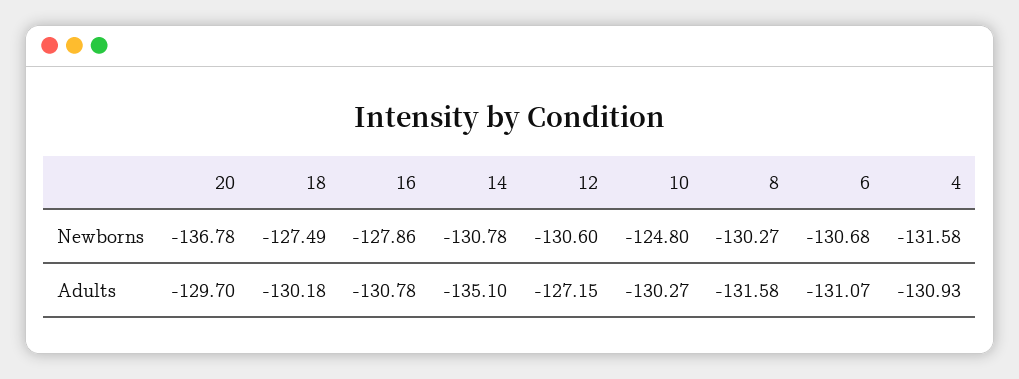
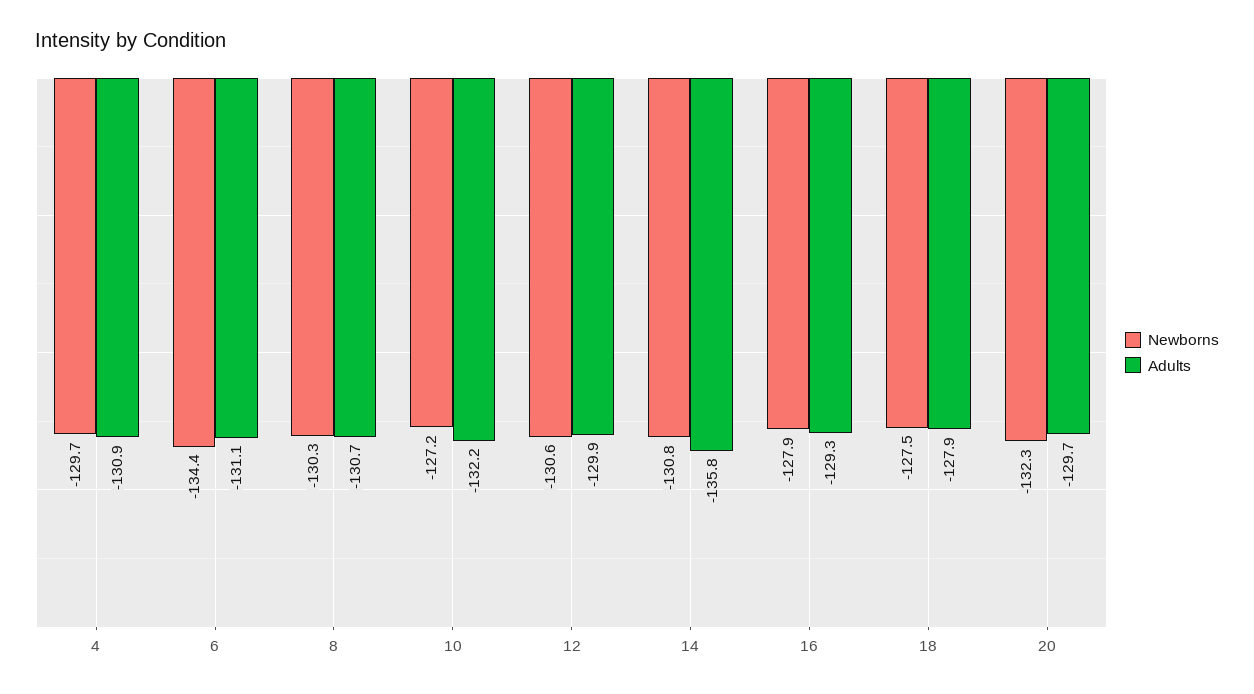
  {
    "Newborns": {
-     "20": -136.78,
+     "20": -132.3,
      "18": -127.49,
      "16": -127.86,
      "14": -130.78,
      "12": -130.6,
-     "10": -124.8,
+     "10": -127.2,
      "8": -130.27,
-     "6": -130.68,
+     "6": -134.4,
-     "4": -131.58
+     "4": -129.7
    },
    "Adults": {
      "20": -129.7,
-     "18": -130.18,
+     "18": -127.9,
-     "16": -130.78,
+     "16": -129.3,
-     "14": -135.1,
+     "14": -135.8,
-     "12": -127.15,
+     "12": -129.9,
-     "10": -130.27,
+     "10": -132.2,
-     "8": -131.58,
+     "8": -130.7,
      "6": -131.07,
      "4": -130.93
    }
  }

